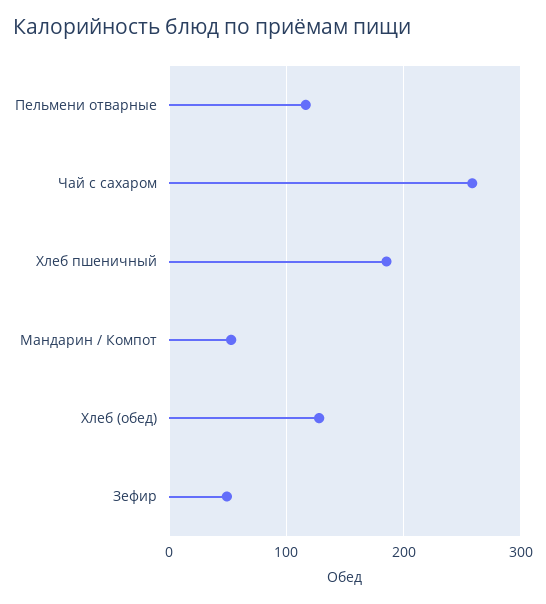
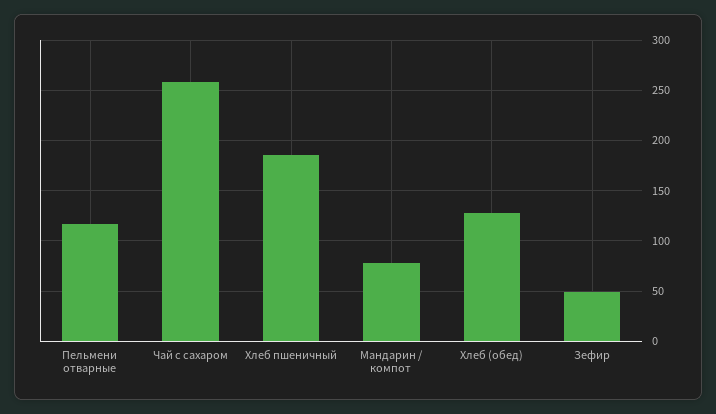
  {
    "Пельмени отварные": 120,
    "Чай с сахаром": 260,
    "Хлеб пшеничный": 190,
-   "Мандарин / Компот": 50,
+   "Мандарин / Компот": 80,
    "Хлеб (обед)": 130,
    "Зефир": 50
  }

